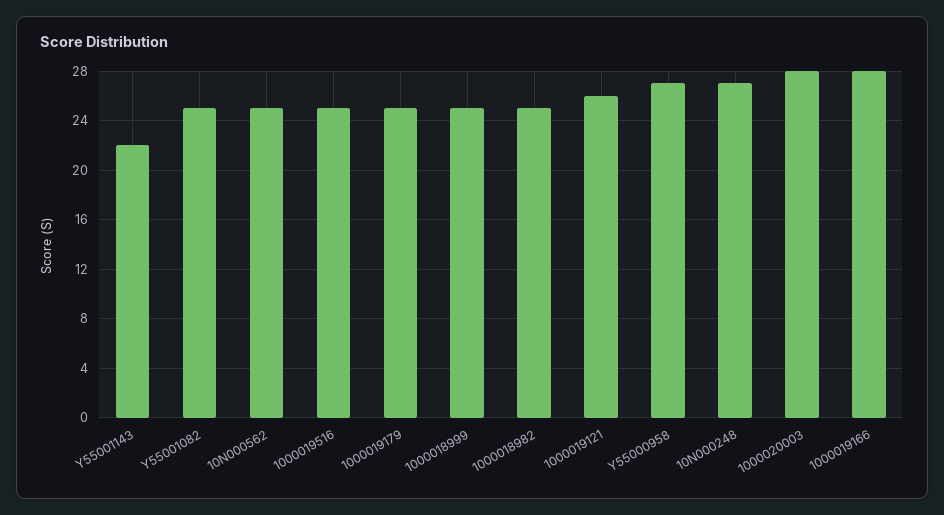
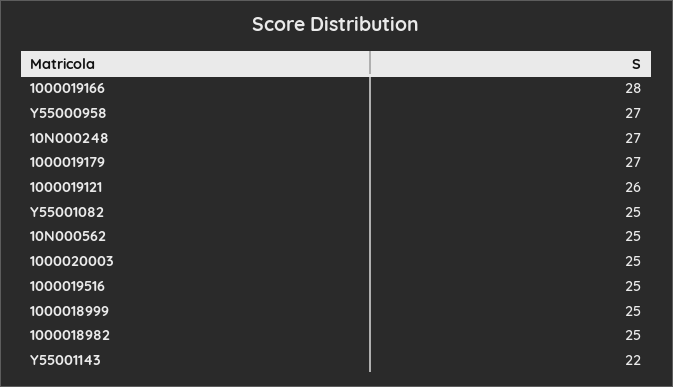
  {
    "Y55001143": 22,
    "Y55001082": 25,
    "10N000562": 25,
    "1000019516": 25,
-   "1000019179": 25,
+   "1000019179": 27,
    "1000018999": 25,
    "1000018982": 25,
    "1000019121": 26,
    "Y55000958": 27,
    "10N000248": 27,
-   "1000020003": 28,
+   "1000020003": 25,
    "1000019166": 28
  }

